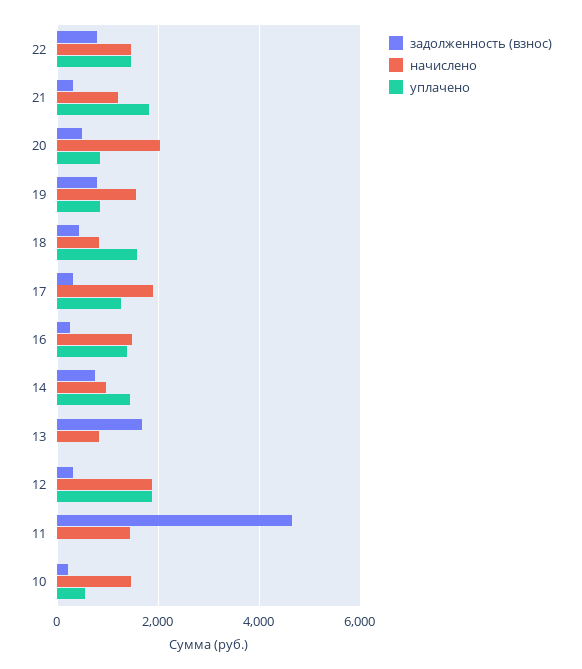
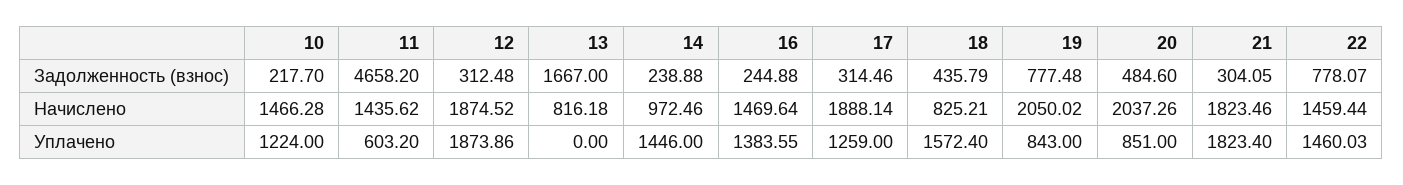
  {
    "задолженность (взнос)": {
      "22": 778.07,
      "21": 304.05,
      "20": 484.6,
      "19": 777.48,
      "18": 435.79,
      "17": 314.46,
      "16": 244.88,
-     "14": 800,
+     "14": 238.88,
      "13": 1667,
      "12": 312.48,
      "11": 4658.2,
      "10": 217.7
    },
    "начислено": {
      "22": 1459.44,
-     "21": 1200,
+     "21": 1823.46,
      "20": 2037.26,
-     "19": 1600,
+     "19": 2050.02,
      "18": 825.21,
      "17": 1888.14,
      "16": 1469.64,
      "14": 972.46,
      "13": 816.18,
      "12": 1874.52,
      "11": 1435.62,
      "10": 1466.28
    },
    "уплачено": {
      "22": 1460.03,
      "21": 1823.4,
      "20": 851,
      "19": 843,
      "18": 1572.4,
      "17": 1259,
      "16": 1383.55,
      "14": 1446,
      "13": 0,
      "12": 1873.86,
-     "11": 0,
+     "11": 603.2,
-     "10": 600
+     "10": 1224
    }
  }

